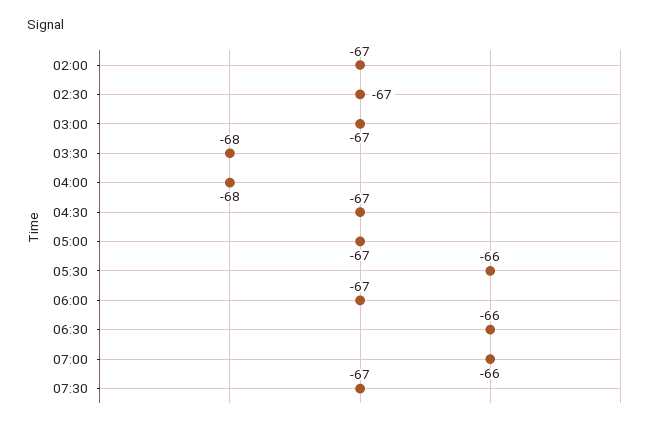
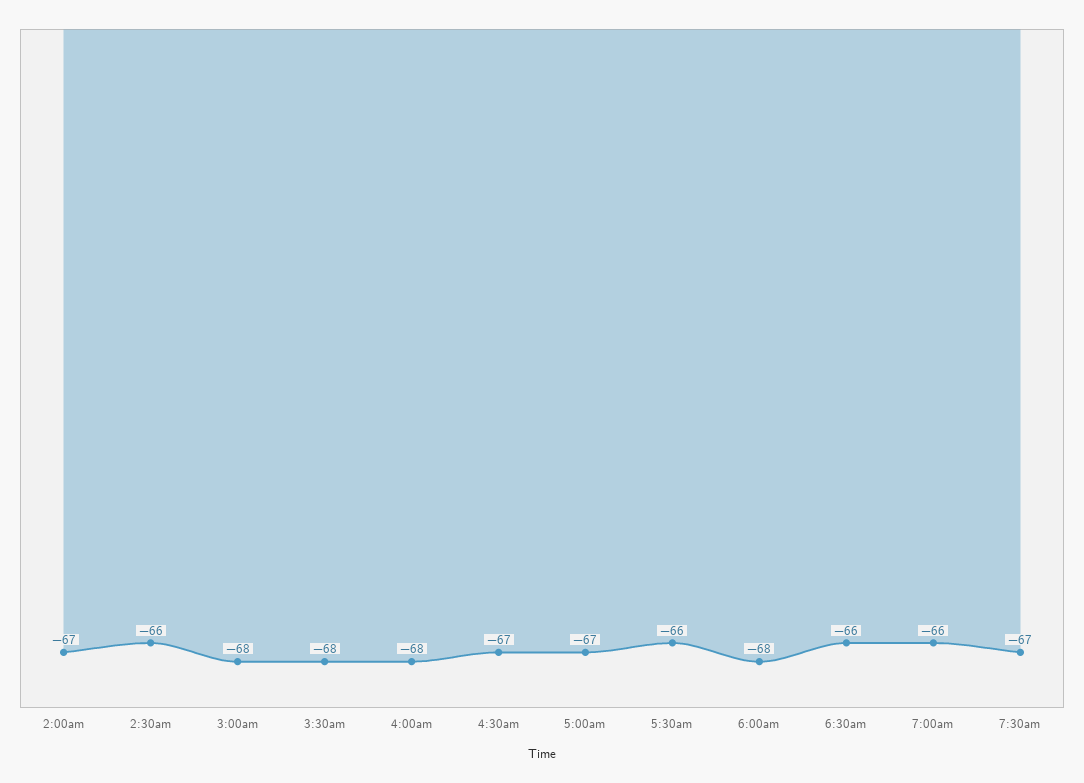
  {
    "02:00": -67,
-   "02:30": -67,
+   "02:30": -66,
-   "03:00": -67,
+   "03:00": -68,
    "03:30": -68,
    "04:00": -68,
    "04:30": -67,
    "05:00": -67,
    "05:30": -66,
-   "06:00": -67,
+   "06:00": -68,
    "06:30": -66,
    "07:00": -66,
    "07:30": -67
  }

